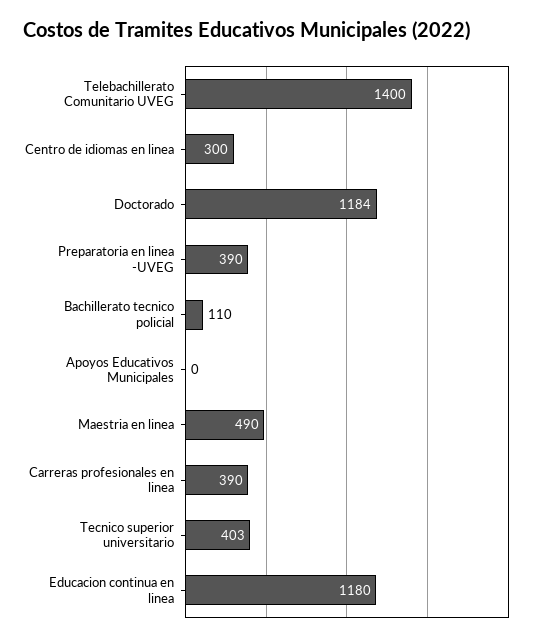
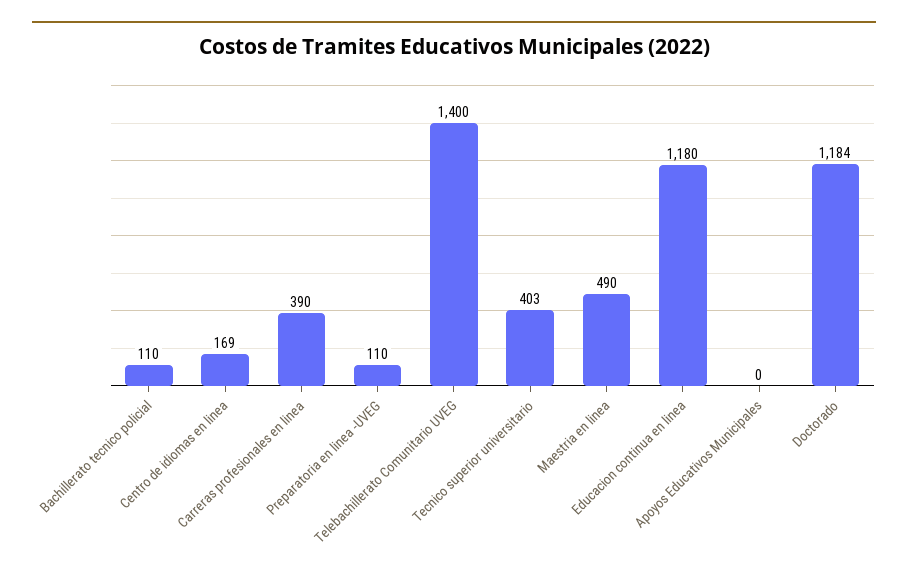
  {
    "Telebachillerato Comunitario UVEG": 1400,
-   "Centro de idiomas en linea": 300,
+   "Centro de idiomas en linea": 169,
    "Doctorado": 1184,
-   "Preparatoria en linea -UVEG": 390,
+   "Preparatoria en linea -UVEG": 110,
    "Bachillerato tecnico policial": 110,
    "Apoyos Educativos Municipales": 0,
    "Maestria en linea": 490,
    "Carreras profesionales en linea": 390,
    "Tecnico superior universitario": 403,
    "Educacion continua en linea": 1180
  }

